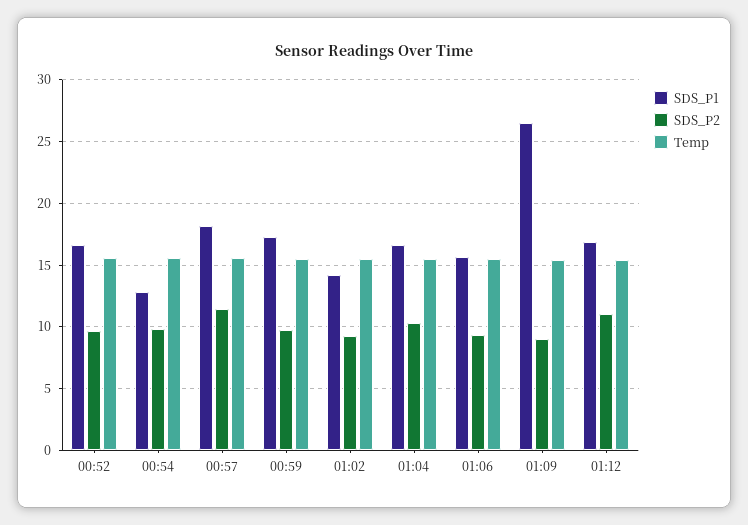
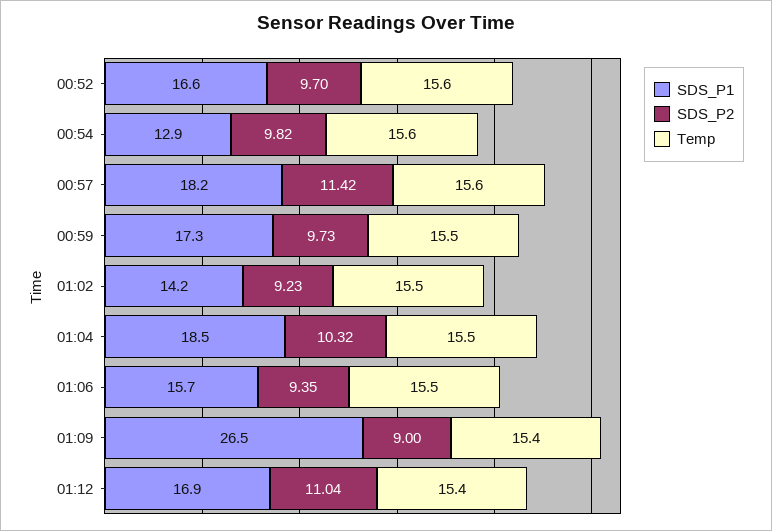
  {
    "SDS_P1": {
      "00:52": 16.6,
      "00:54": 12.9,
      "00:57": 18.2,
      "00:59": 17.3,
      "01:02": 14.2,
-     "01:04": 16.5,
+     "01:04": 18.5,
      "01:06": 15.7,
      "01:09": 26.5,
      "01:12": 16.9
    },
    "SDS_P2": {
      "00:52": 9.7,
      "00:54": 9.82,
      "00:57": 11.42,
      "00:59": 9.73,
      "01:02": 9.23,
      "01:04": 10.32,
      "01:06": 9.35,
      "01:09": 9,
      "01:12": 11.04
    },
    "Temp": {
      "00:52": 15.6,
      "00:54": 15.6,
      "00:57": 15.6,
      "00:59": 15.5,
      "01:02": 15.5,
      "01:04": 15.5,
      "01:06": 15.5,
      "01:09": 15.4,
      "01:12": 15.4
    }
  }

